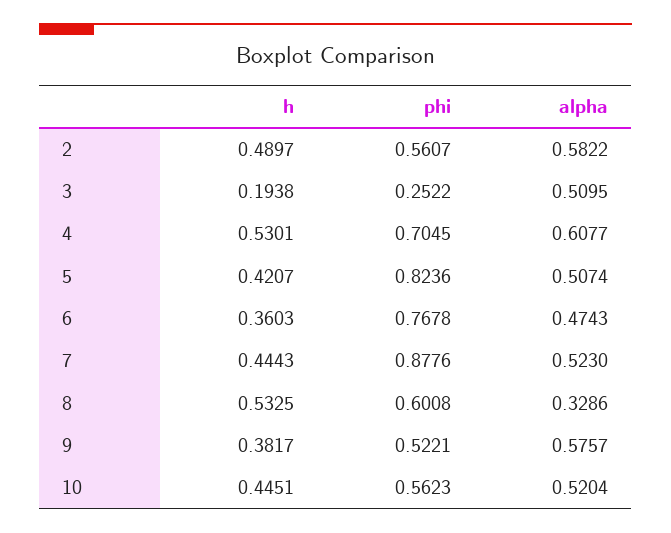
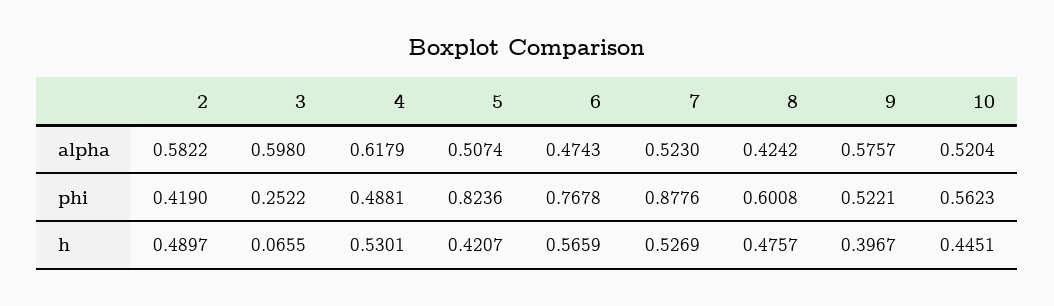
  {
    "h": {
      "2": 0.4897,
-     "3": 0.1938,
+     "3": 0.0655,
      "4": 0.5301,
      "5": 0.4207,
-     "6": 0.3603,
+     "6": 0.5659,
-     "7": 0.4443,
+     "7": 0.5269,
-     "8": 0.5325,
+     "8": 0.4757,
-     "9": 0.3817,
+     "9": 0.3967,
      "10": 0.4451
    },
    "phi": {
-     "2": 0.5607,
+     "2": 0.419,
      "3": 0.2522,
-     "4": 0.7045,
+     "4": 0.4881,
      "5": 0.8236,
      "6": 0.7678,
      "7": 0.8776,
      "8": 0.6008,
      "9": 0.5221,
      "10": 0.5623
    },
    "alpha": {
      "2": 0.5822,
-     "3": 0.5095,
+     "3": 0.598,
-     "4": 0.6077,
+     "4": 0.6179,
      "5": 0.5074,
      "6": 0.4743,
      "7": 0.523,
-     "8": 0.3286,
+     "8": 0.4242,
      "9": 0.5757,
      "10": 0.5204
    }
  }

